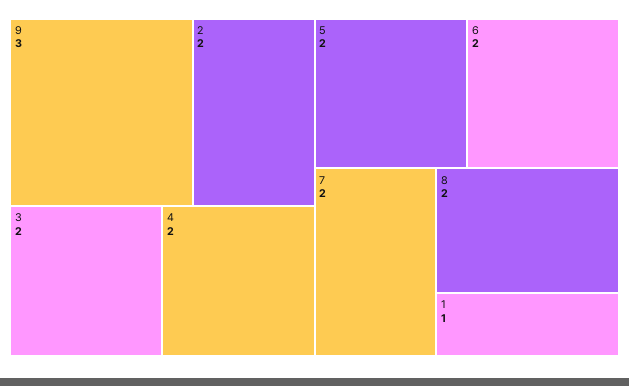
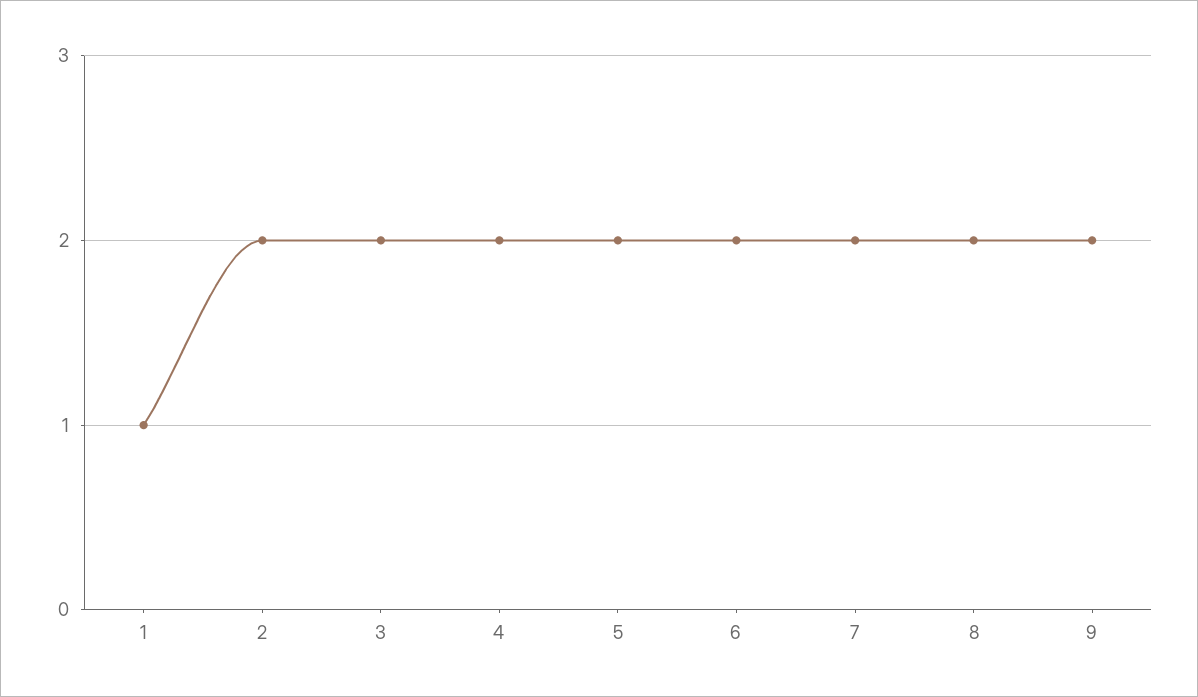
  {
-   "9": 3,
+   "9": 2,
    "2": 2,
    "3": 2,
    "4": 2,
    "5": 2,
    "6": 2,
    "7": 2,
    "8": 2,
    "1": 1
  }

